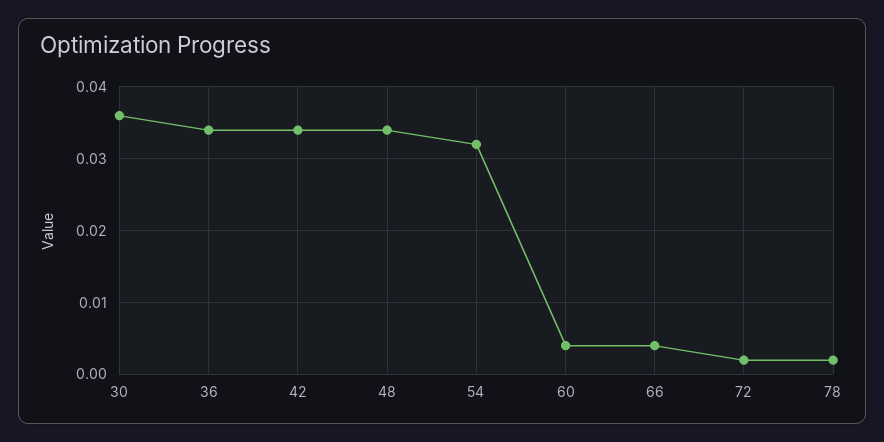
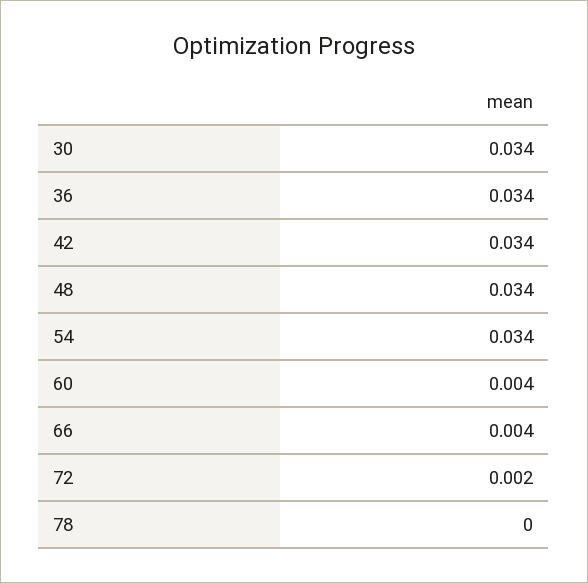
  {
-   "30": 0.036,
+   "30": 0.034,
    "36": 0.034,
    "42": 0.034,
    "48": 0.034,
-   "54": 0.032,
+   "54": 0.034,
    "60": 0.004,
    "66": 0.004,
    "72": 0.002,
-   "78": 0.002
+   "78": 0
  }

